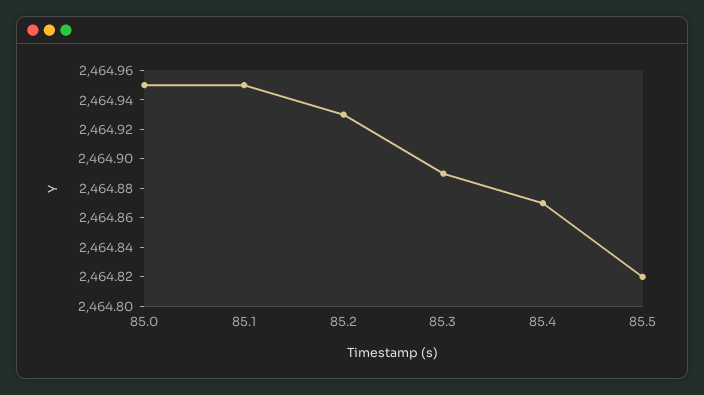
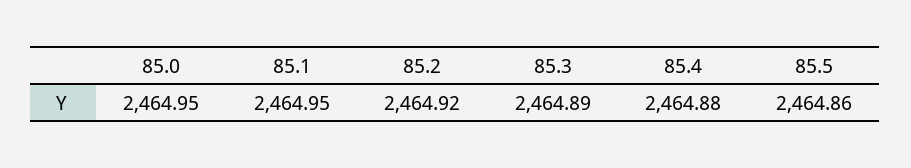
  {
    "85.0": 2464.95,
    "85.1": 2464.95,
-   "85.2": 2464.93,
+   "85.2": 2464.92,
    "85.3": 2464.89,
-   "85.4": 2464.87,
+   "85.4": 2464.88,
-   "85.5": 2464.82
+   "85.5": 2464.86
  }

